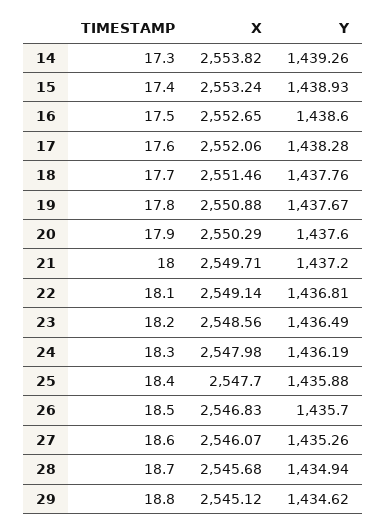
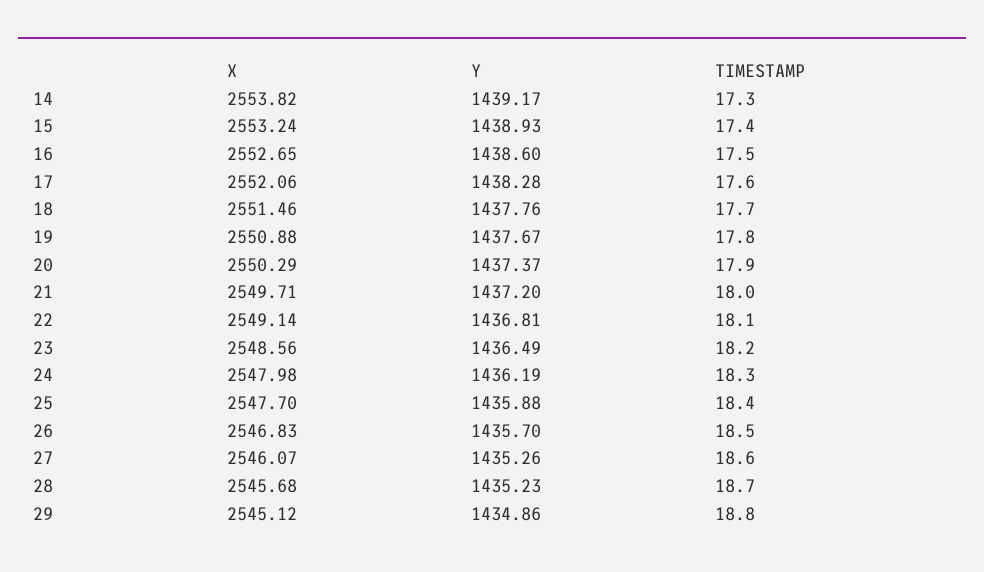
  {
    "TIMESTAMP": {
      "14": 17.3,
      "15": 17.4,
      "16": 17.5,
      "17": 17.6,
      "18": 17.7,
      "19": 17.8,
      "20": 17.9,
      "21": 18,
      "22": 18.1,
      "23": 18.2,
      "24": 18.3,
      "25": 18.4,
      "26": 18.5,
      "27": 18.6,
      "28": 18.7,
      "29": 18.8
    },
    "X": {
      "14": 2553.82,
      "15": 2553.24,
      "16": 2552.65,
      "17": 2552.06,
      "18": 2551.46,
      "19": 2550.88,
      "20": 2550.29,
      "21": 2549.71,
      "22": 2549.14,
      "23": 2548.56,
      "24": 2547.98,
      "25": 2547.7,
      "26": 2546.83,
      "27": 2546.07,
      "28": 2545.68,
      "29": 2545.12
    },
    "Y": {
-     "14": 1439.26,
+     "14": 1439.17,
      "15": 1438.93,
      "16": 1438.6,
      "17": 1438.28,
      "18": 1437.76,
      "19": 1437.67,
-     "20": 1437.6,
+     "20": 1437.37,
      "21": 1437.2,
      "22": 1436.81,
      "23": 1436.49,
      "24": 1436.19,
      "25": 1435.88,
      "26": 1435.7,
      "27": 1435.26,
-     "28": 1434.94,
+     "28": 1435.23,
-     "29": 1434.62
+     "29": 1434.86
    }
  }

